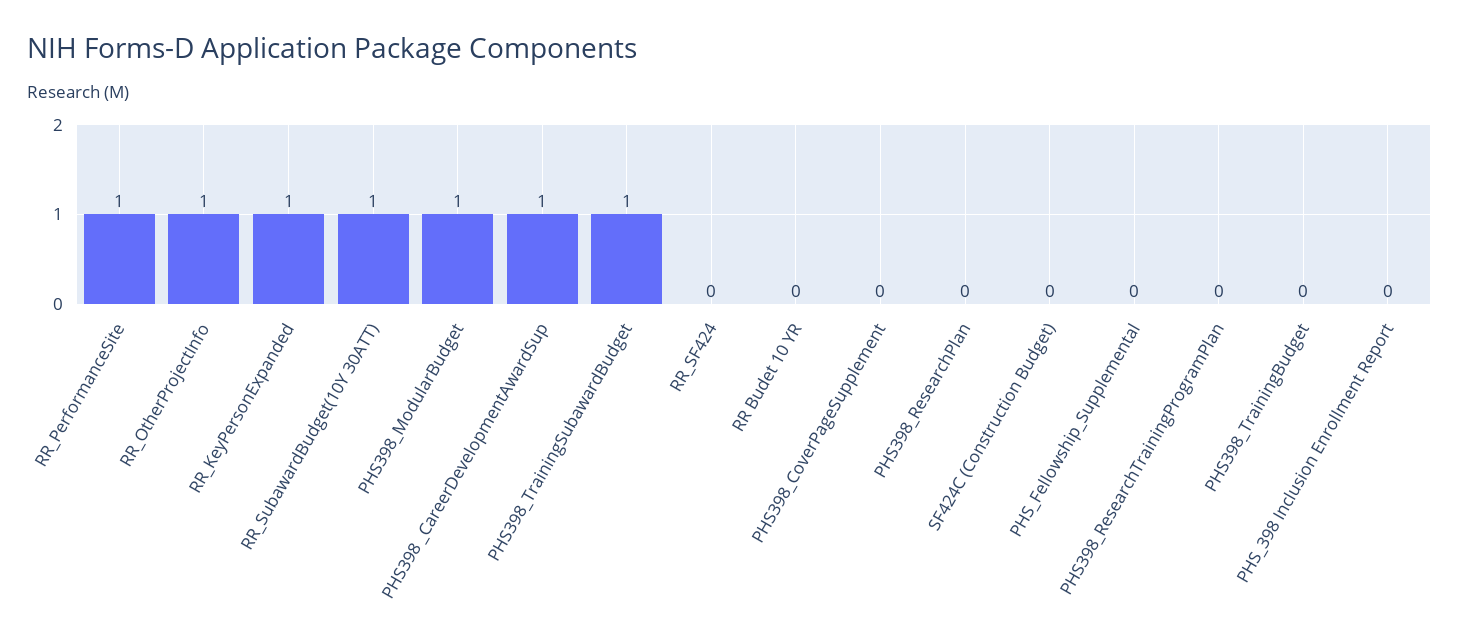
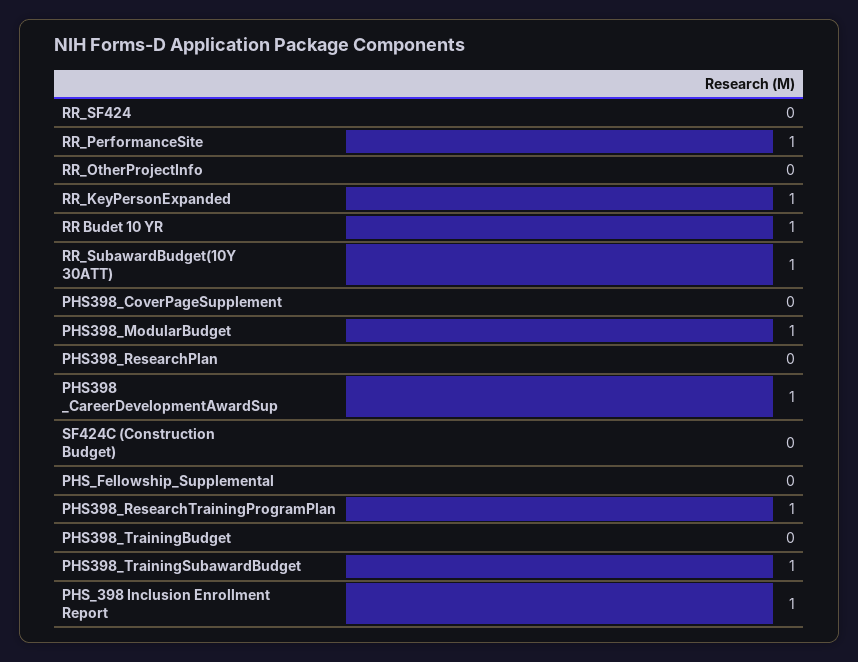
  {
    "RR_PerformanceSite": 1,
-   "RR_OtherProjectInfo": 1,
+   "RR_OtherProjectInfo": 0,
    "RR_KeyPersonExpanded": 1,
    "RR_SubawardBudget(10Y 30ATT)": 1,
    "PHS398_ModularBudget": 1,
    "PHS398 _CareerDevelopmentAwardSup": 1,
    "PHS398_TrainingSubawardBudget": 1,
    "RR_SF424": 0,
-   "RR Budet 10 YR": 0,
+   "RR Budet 10 YR": 1,
    "PHS398_CoverPageSupplement": 0,
    "PHS398_ResearchPlan": 0,
    "SF424C (Construction Budget)": 0,
    "PHS_Fellowship_Supplemental": 0,
-   "PHS398_ResearchTrainingProgramPlan": 0,
+   "PHS398_ResearchTrainingProgramPlan": 1,
    "PHS398_TrainingBudget": 0,
-   "PHS_398 Inclusion Enrollment Report": 0
+   "PHS_398 Inclusion Enrollment Report": 1
  }

